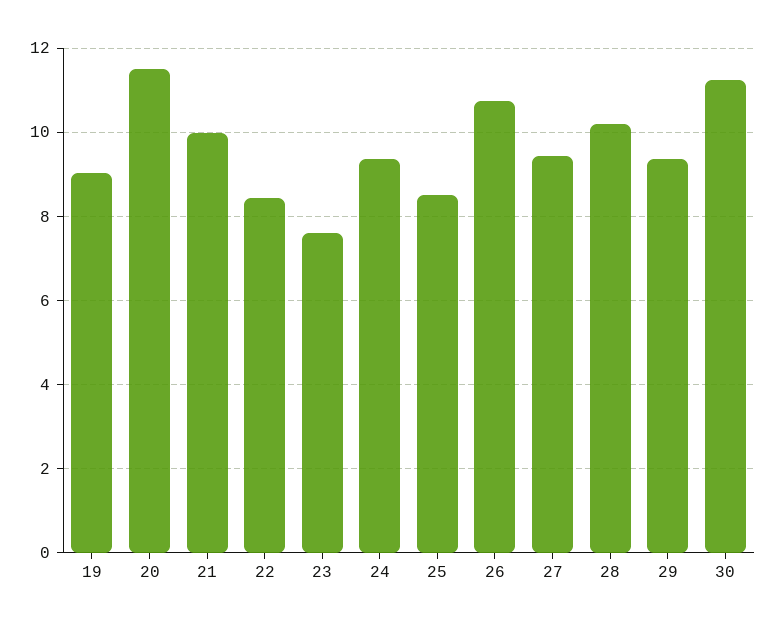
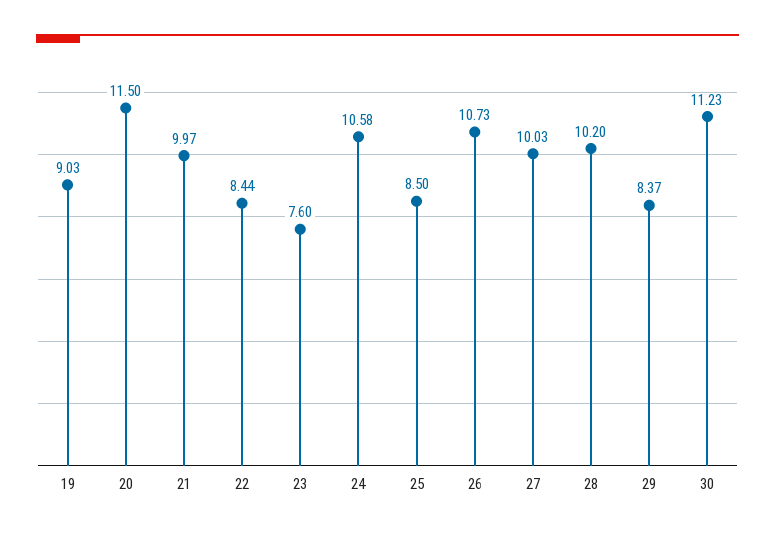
  {
    "19": 9.03,
    "20": 11.5,
    "21": 9.97,
    "22": 8.44,
    "23": 7.6,
-   "24": 9.4,
+   "24": 10.58,
    "25": 8.5,
    "26": 10.73,
-   "27": 9.4,
+   "27": 10.03,
    "28": 10.2,
-   "29": 9.4,
+   "29": 8.37,
    "30": 11.23
  }

